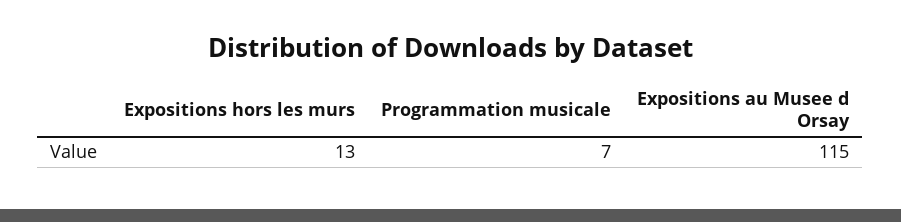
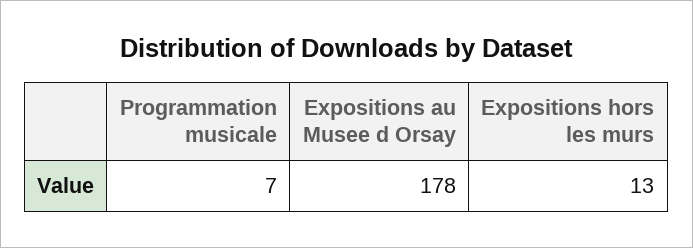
  {
    "Expositions hors les murs": 13,
    "Programmation musicale": 7,
-   "Expositions au Musee d Orsay": 115
+   "Expositions au Musee d Orsay": 178
  }

